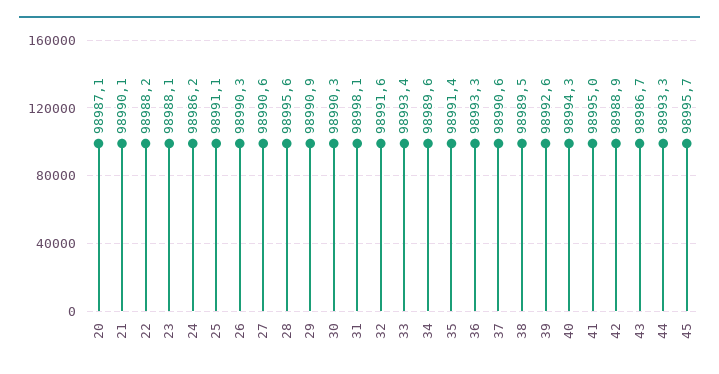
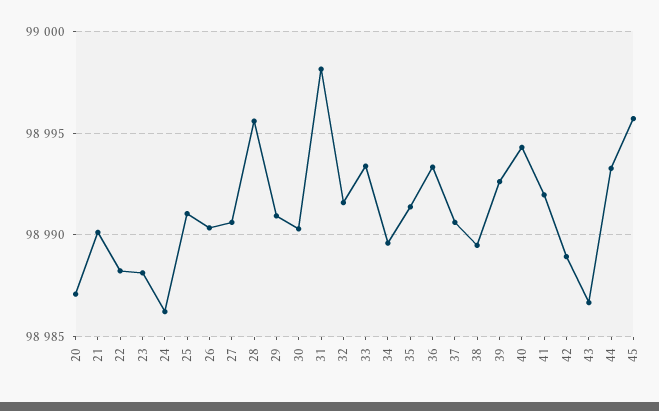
  {
    "20": 98987.1,
    "21": 98990.1,
    "22": 98988.2,
    "23": 98988.1,
    "24": 98986.2,
    "25": 98991.1,
    "26": 98990.3,
    "27": 98990.6,
    "28": 98995.6,
    "29": 98990.9,
    "30": 98990.3,
    "31": 98998.1,
    "32": 98991.6,
    "33": 98993.4,
    "34": 98989.6,
    "35": 98991.4,
    "36": 98993.3,
    "37": 98990.6,
    "38": 98989.5,
    "39": 98992.6,
    "40": 98994.3,
-   "41": 98995,
+   "41": 98992,
    "42": 98988.9,
    "43": 98986.7,
    "44": 98993.3,
    "45": 98995.7
  }

